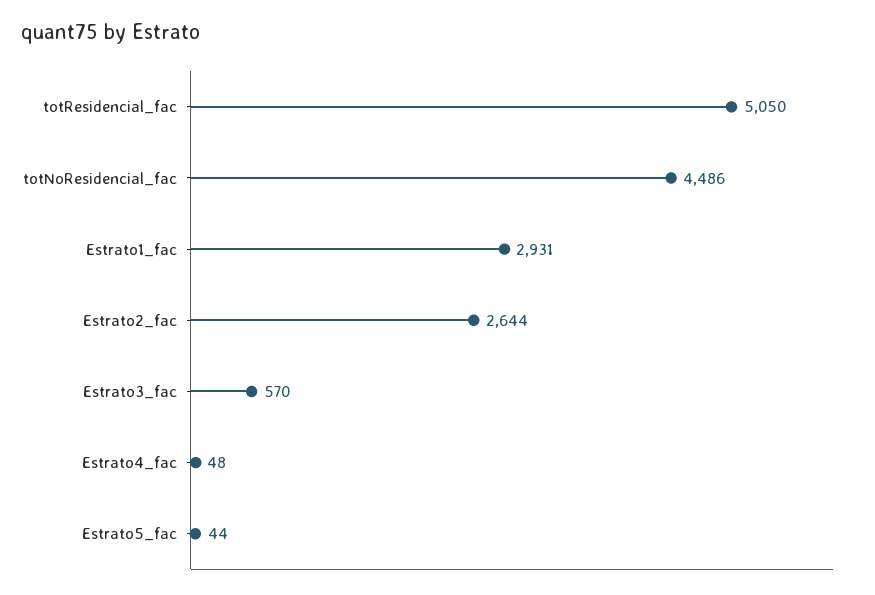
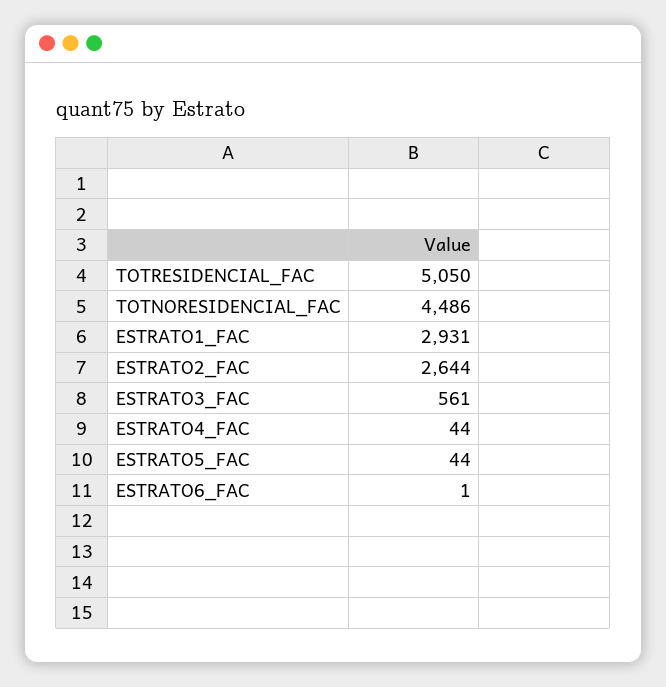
  {
    "totResidencial_fac": 5050,
    "totNoResidencial_fac": 4486,
    "Estrato1_fac": 2931,
    "Estrato2_fac": 2644,
-   "Estrato3_fac": 570,
+   "Estrato3_fac": 561,
-   "Estrato4_fac": 48,
+   "Estrato4_fac": 44,
-   "Estrato5_fac": 44
+   "Estrato5_fac": 44,
+   "ESTRATO6_FAC": 1
  }

